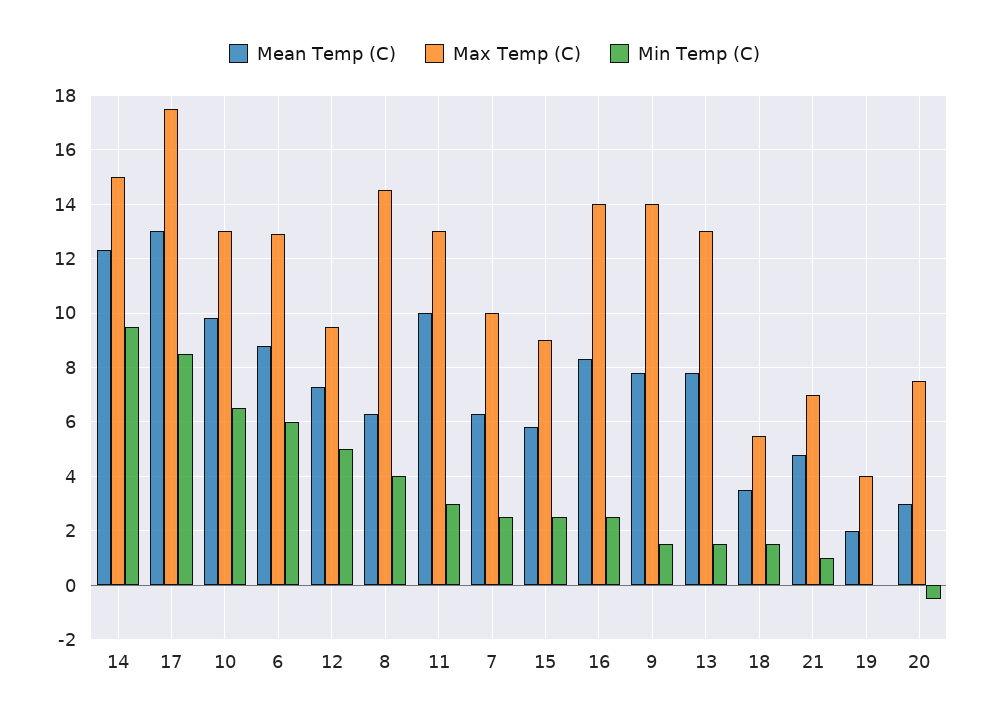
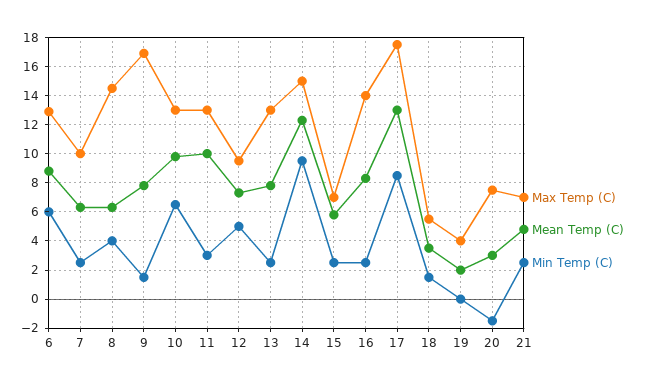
  {
    "Mean Temp (C)": {
      "14": 12.5,
      "17": 13,
      "10": 10,
      "6": 9,
      "12": 7.5,
      "8": 6.5,
      "11": 10,
      "7": 6.5,
      "15": 6,
      "16": 8.5,
      "9": 8,
      "13": 8,
      "18": 3.5,
      "21": 5,
      "19": 2,
      "20": 3
    },
    "Max Temp (C)": {
      "14": 15,
      "17": 17.5,
      "10": 13,
      "6": 13,
      "12": 9.5,
      "8": 14.5,
      "11": 13,
      "7": 10,
-     "15": 9,
+     "15": 7,
      "16": 14,
-     "9": 14,
+     "9": 17,
      "13": 13,
      "18": 5.5,
      "21": 7,
      "19": 4,
      "20": 7.5
    },
    "Min Temp (C)": {
      "14": 9.5,
      "17": 8.5,
      "10": 6.5,
      "6": 6,
      "12": 5,
      "8": 4,
      "11": 3,
      "7": 2.5,
      "15": 2.5,
      "16": 2.5,
      "9": 1.5,
-     "13": 1.5,
+     "13": 2.5,
      "18": 1.5,
-     "21": 1,
+     "21": 2.5,
      "19": 0,
-     "20": -0.5
+     "20": -1.5
    }
  }

